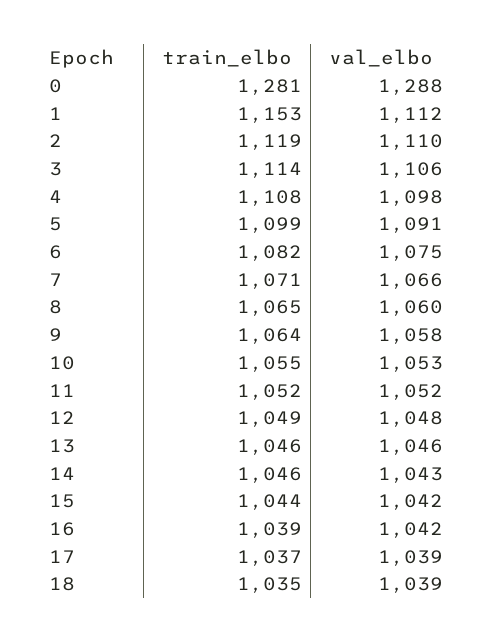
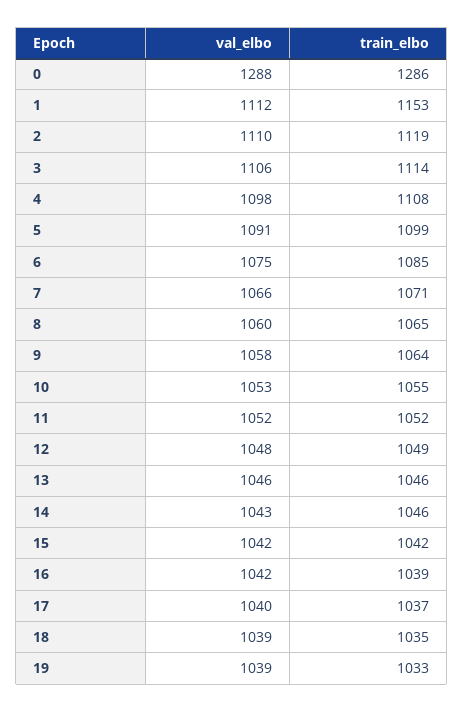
  {
    "train_elbo": {
-     "0": 1281,
+     "0": 1286,
      "1": 1153,
      "2": 1119,
      "3": 1114,
      "4": 1108,
      "5": 1099,
-     "6": 1082,
+     "6": 1085,
      "7": 1071,
      "8": 1065,
      "9": 1064,
      "10": 1055,
      "11": 1052,
      "12": 1049,
      "13": 1046,
      "14": 1046,
-     "15": 1044,
+     "15": 1042,
      "16": 1039,
      "17": 1037,
-     "18": 1035
+     "18": 1035,
+     "19": 1033
    },
    "val_elbo": {
      "0": 1288,
      "1": 1112,
      "2": 1110,
      "3": 1106,
      "4": 1098,
      "5": 1091,
      "6": 1075,
      "7": 1066,
      "8": 1060,
      "9": 1058,
      "10": 1053,
      "11": 1052,
      "12": 1048,
      "13": 1046,
      "14": 1043,
      "15": 1042,
      "16": 1042,
-     "17": 1039,
+     "17": 1040,
-     "18": 1039
+     "18": 1039,
+     "19": 1039
    }
  }

